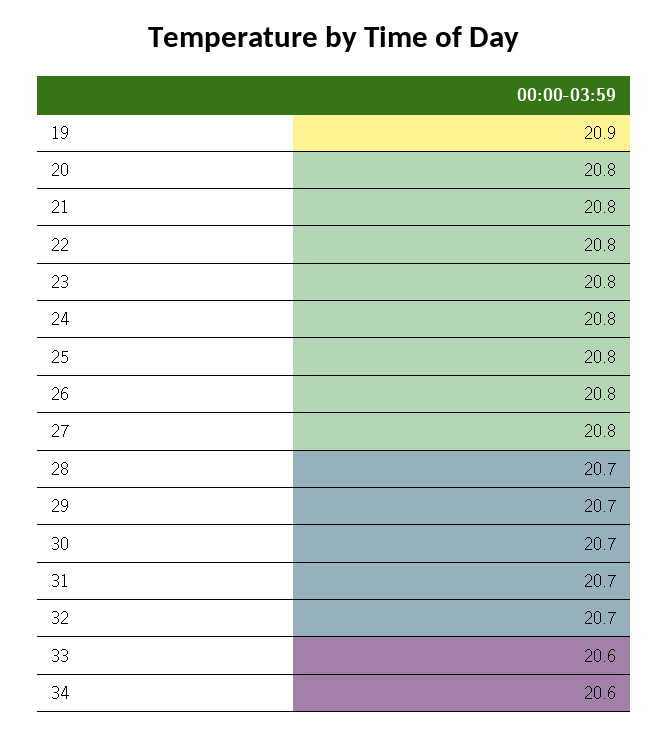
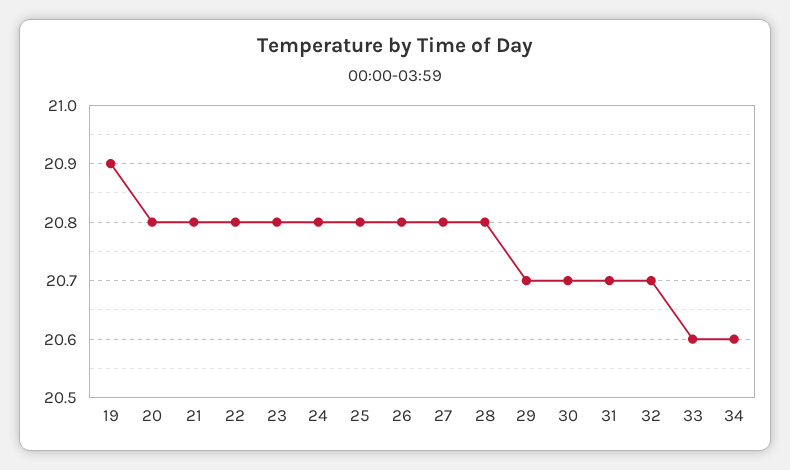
  {
    "19": 20.9,
    "20": 20.8,
    "21": 20.8,
    "22": 20.8,
    "23": 20.8,
    "24": 20.8,
    "25": 20.8,
    "26": 20.8,
    "27": 20.8,
-   "28": 20.7,
+   "28": 20.8,
    "29": 20.7,
    "30": 20.7,
    "31": 20.7,
    "32": 20.7,
    "33": 20.6,
    "34": 20.6
  }

